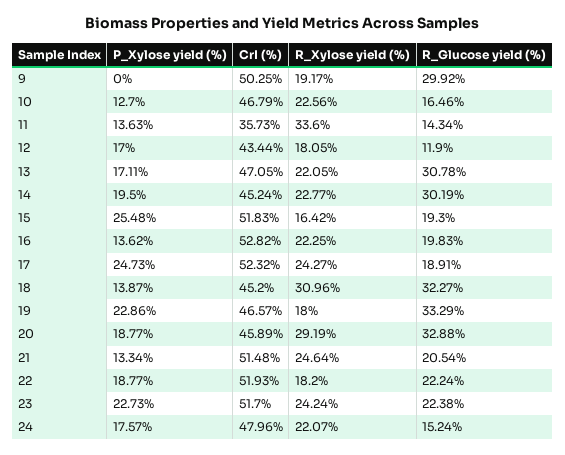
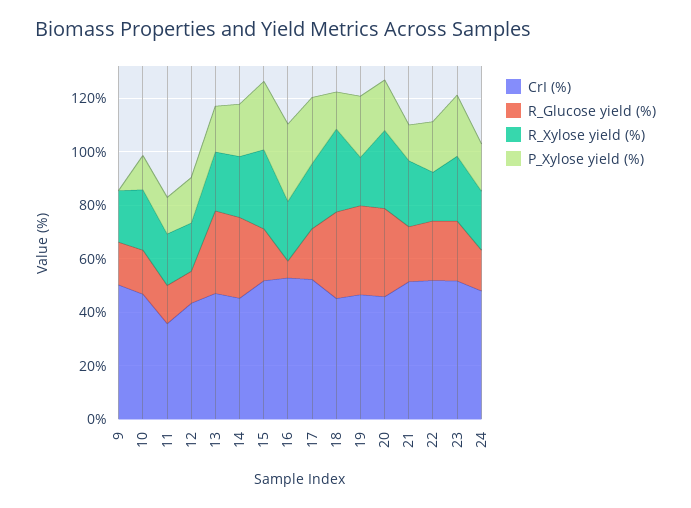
  {
    "P_Xylose yield (%)": {
      "9": 0,
      "10": 12.7,
      "11": 13.63,
      "12": 17,
      "13": 17.11,
      "14": 19.5,
      "15": 25.48,
-     "16": 13.62,
+     "16": 30,
      "17": 24.73,
      "18": 13.87,
      "19": 22.86,
      "20": 18.77,
      "21": 13.34,
      "22": 18.77,
      "23": 22.73,
      "24": 17.57
    },
    "CrI (%)": {
      "9": 50.25,
      "10": 46.79,
      "11": 35.73,
      "12": 43.44,
      "13": 47.05,
      "14": 45.24,
      "15": 51.83,
      "16": 52.82,
      "17": 52.32,
      "18": 45.2,
      "19": 46.57,
      "20": 45.89,
      "21": 51.48,
      "22": 51.93,
      "23": 51.7,
      "24": 47.96
    },
    "R_Xylose yield (%)": {
      "9": 19.17,
      "10": 22.56,
-     "11": 33.6,
+     "11": 20,
      "12": 18.05,
      "13": 22.05,
      "14": 22.77,
-     "15": 16.42,
+     "15": 30,
      "16": 22.25,
      "17": 24.27,
      "18": 30.96,
      "19": 18,
      "20": 29.19,
      "21": 24.64,
      "22": 18.2,
      "23": 24.24,
      "24": 22.07
    },
    "R_Glucose yield (%)": {
-     "9": 29.92,
+     "9": 15,
      "10": 16.46,
      "11": 14.34,
      "12": 11.9,
      "13": 30.78,
      "14": 30.19,
      "15": 19.3,
-     "16": 19.83,
+     "16": 5,
      "17": 18.91,
      "18": 32.27,
      "19": 33.29,
      "20": 32.88,
      "21": 20.54,
      "22": 22.24,
      "23": 22.38,
      "24": 15.24
    }
  }

